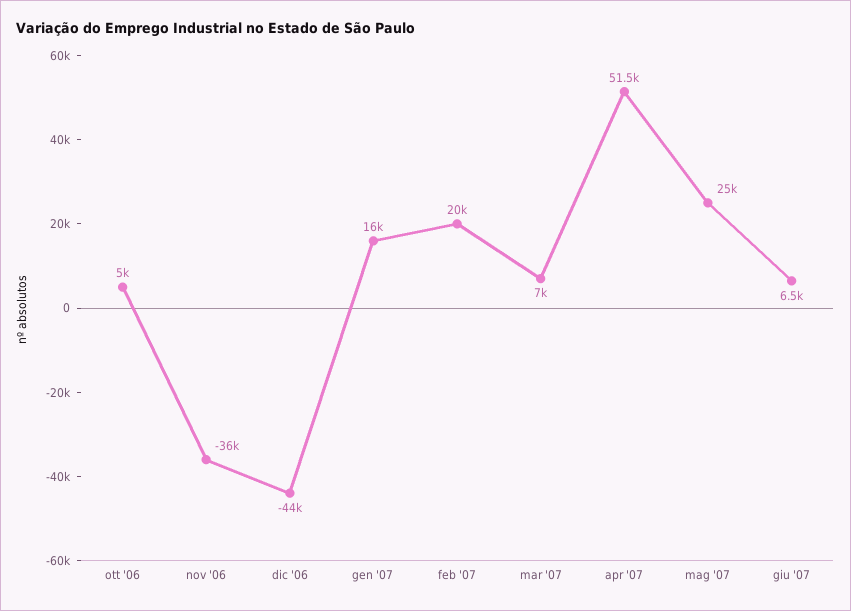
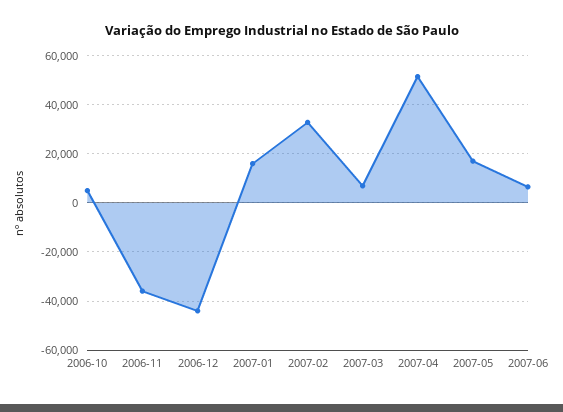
  {
    "ott '06": 5000,
    "nov '06": -36000,
    "dic '06": -44000,
    "gen '07": 16000,
-   "feb '07": 20000,
+   "feb '07": 32500,
    "mar '07": 7000,
    "apr '07": 51500,
-   "mag '07": 25000,
+   "mag '07": 17500,
    "giu '07": 6500
  }

